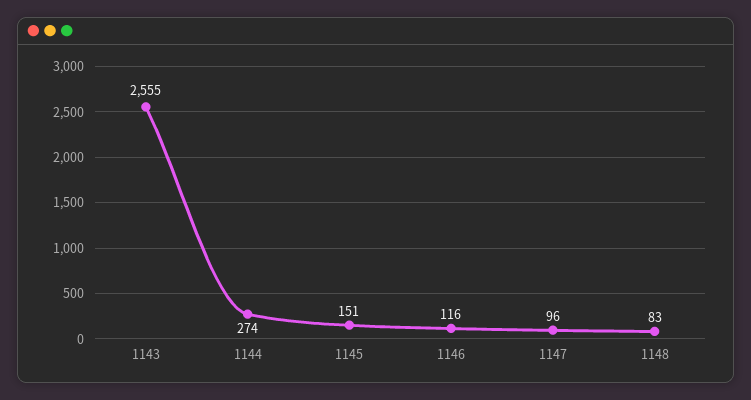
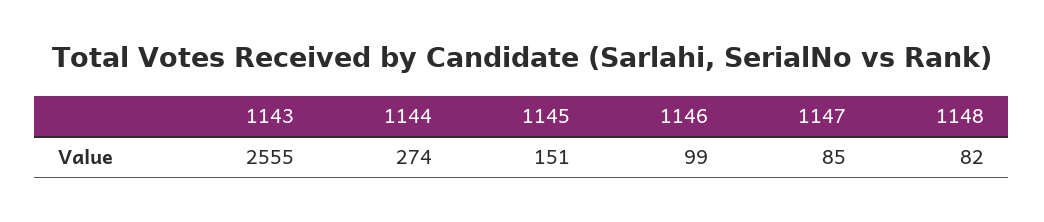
  {
    "1143": 2555,
    "1144": 274,
    "1145": 151,
-   "1146": 116,
+   "1146": 99,
-   "1147": 96,
+   "1147": 85,
-   "1148": 83
+   "1148": 82
  }

